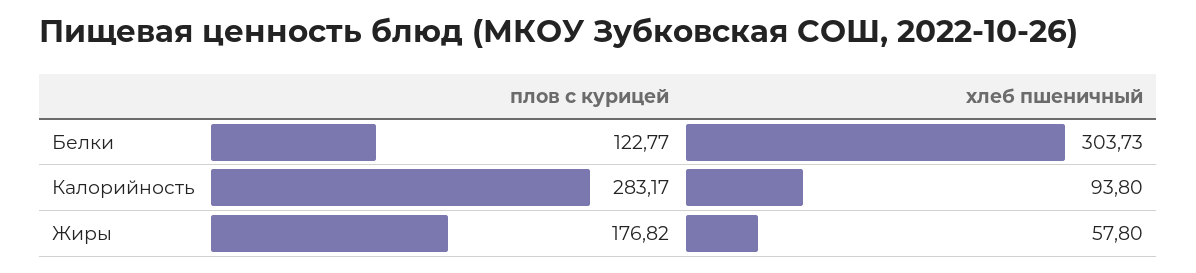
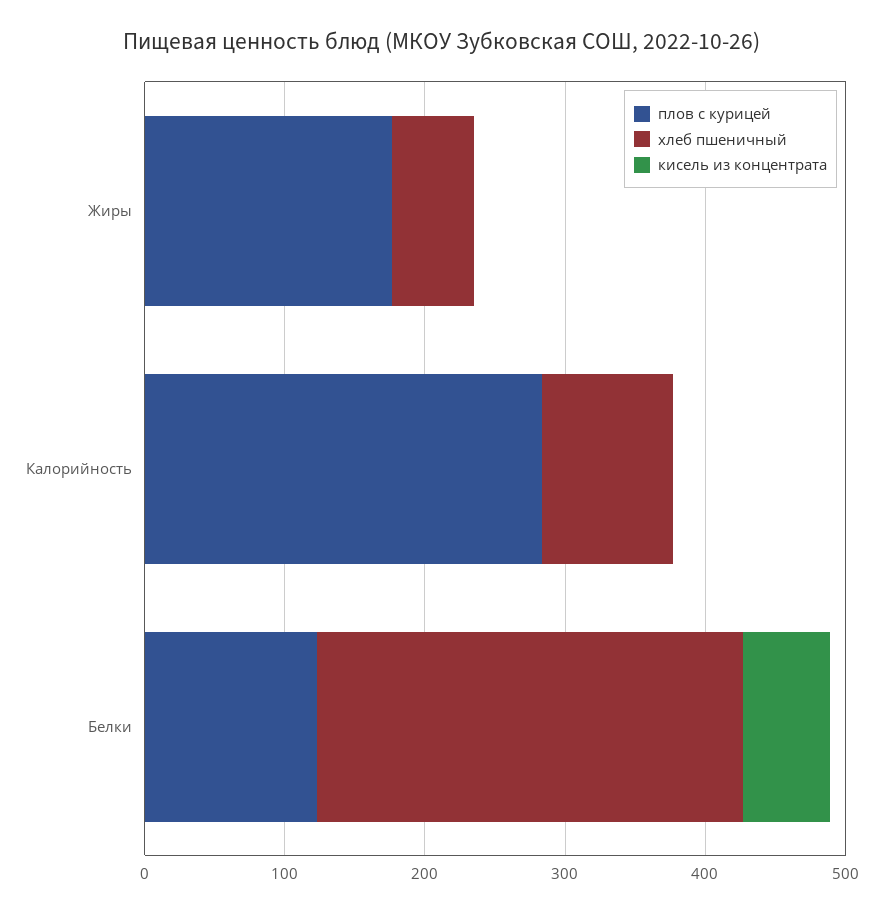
  {
    "плов с курицей": {
      "Белки": 122.77,
      "Калорийность": 283.17,
      "Жиры": 176.82
    },
    "хлеб пшеничный": {
      "Белки": 303.73,
      "Калорийность": 93.8,
      "Жиры": 57.8
-   }
+   },
+   "кисель из концентрата": {
+     "Жиры": 0,
+     "Калорийность": 0,
+     "Белки": 60
+   }
  }

